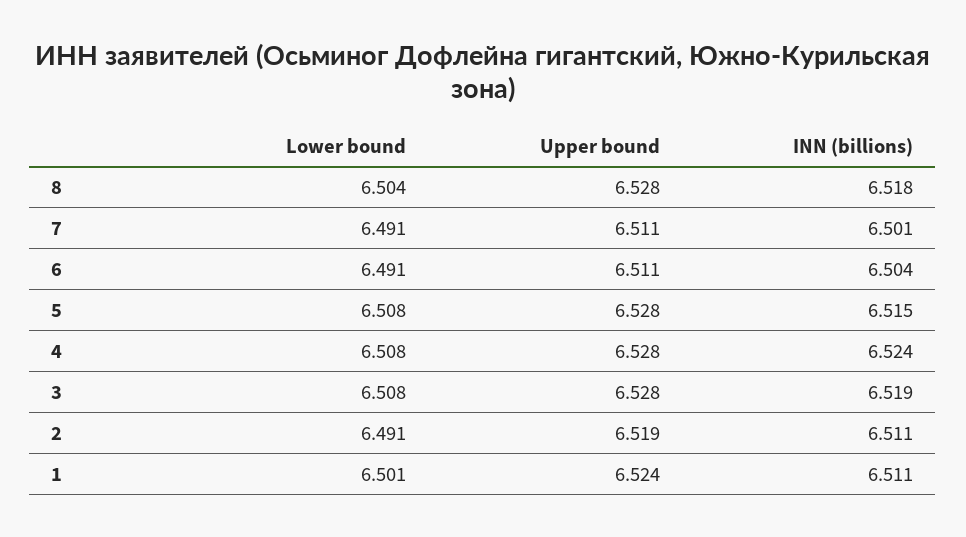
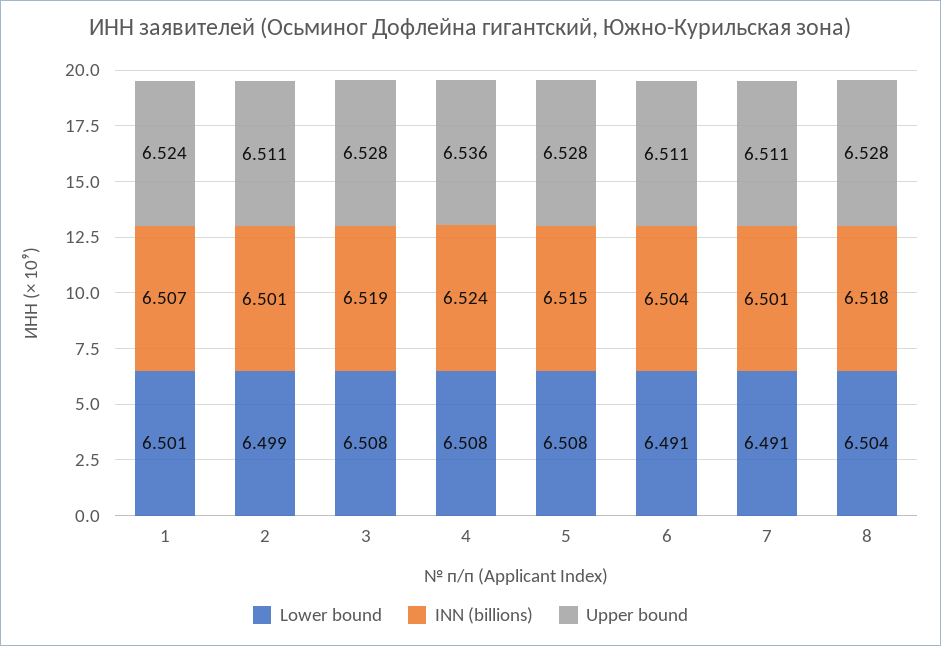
  {
    "Lower bound": {
      "8": 6.504,
      "7": 6.491,
      "6": 6.491,
      "5": 6.508,
      "4": 6.508,
      "3": 6.508,
-     "2": 6.491,
+     "2": 6.499,
      "1": 6.501
    },
    "Upper bound": {
      "8": 6.528,
      "7": 6.511,
      "6": 6.511,
      "5": 6.528,
-     "4": 6.528,
+     "4": 6.536,
      "3": 6.528,
-     "2": 6.519,
+     "2": 6.511,
      "1": 6.524
    },
    "INN (billions)": {
      "8": 6.518,
      "7": 6.501,
      "6": 6.504,
      "5": 6.515,
      "4": 6.524,
      "3": 6.519,
-     "2": 6.511,
+     "2": 6.501,
-     "1": 6.511
+     "1": 6.507
    }
  }

